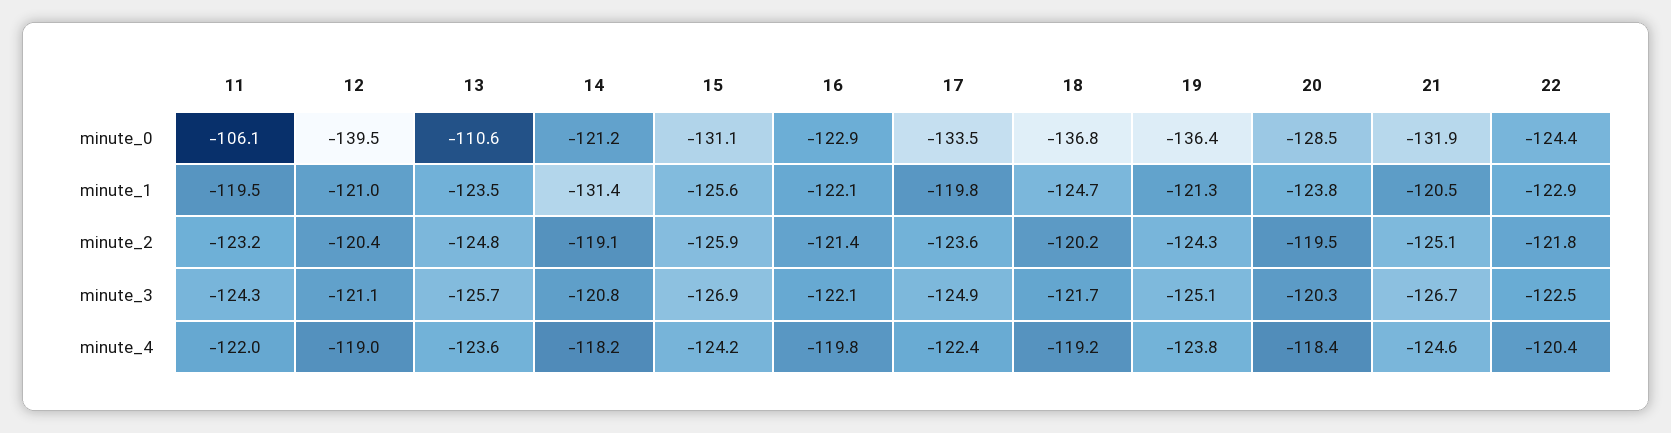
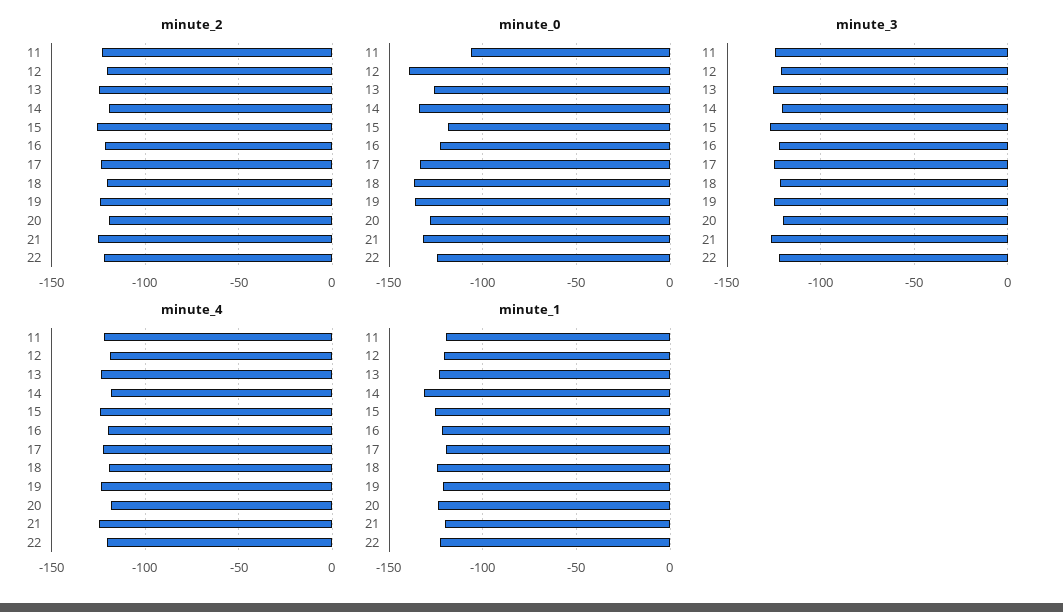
  {
    "minute_0": {
      "11": -106.1,
      "12": -139.5,
-     "13": -110.6,
+     "13": -125,
-     "14": -121.2,
+     "14": -135,
-     "15": -131.1,
+     "15": -120,
      "16": -122.9,
      "17": -133.5,
      "18": -136.8,
      "19": -136.4,
      "20": -128.5,
      "21": -131.9,
      "22": -124.4
    },
    "minute_1": {
      "11": -119.5,
      "12": -121,
      "13": -123.5,
      "14": -131.4,
      "15": -125.6,
      "16": -122.1,
      "17": -119.8,
      "18": -124.7,
      "19": -121.3,
      "20": -123.8,
      "21": -120.5,
      "22": -122.9
    },
    "minute_2": {
      "11": -123.2,
      "12": -120.4,
      "13": -124.8,
      "14": -119.1,
      "15": -125.9,
      "16": -121.4,
      "17": -123.6,
      "18": -120.2,
      "19": -124.3,
      "20": -119.5,
      "21": -125.1,
      "22": -121.8
    },
    "minute_3": {
      "11": -124.3,
      "12": -121.1,
      "13": -125.7,
      "14": -120.8,
      "15": -126.9,
      "16": -122.1,
      "17": -124.9,
      "18": -121.7,
      "19": -125.1,
      "20": -120.3,
      "21": -126.7,
      "22": -122.5
    },
    "minute_4": {
      "11": -122,
      "12": -119,
      "13": -123.6,
      "14": -118.2,
      "15": -124.2,
      "16": -119.8,
      "17": -122.4,
      "18": -119.2,
      "19": -123.8,
      "20": -118.4,
      "21": -124.6,
      "22": -120.4
    }
  }

